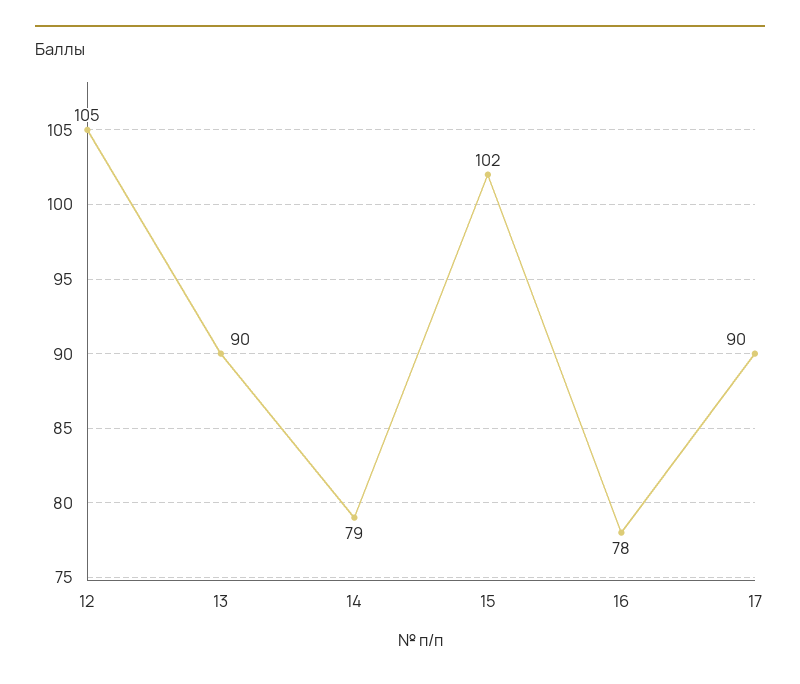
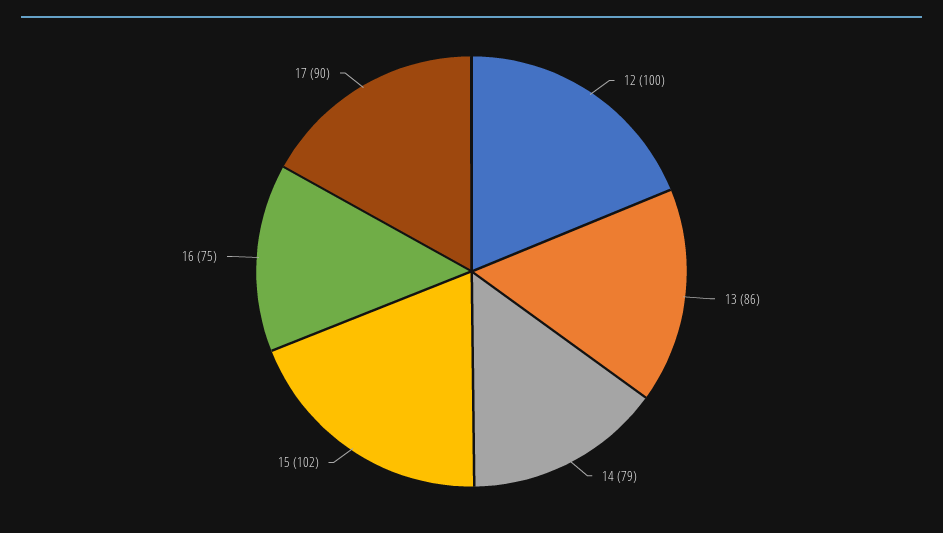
  {
-   "12": 105,
+   "12": 100,
-   "13": 90,
+   "13": 86,
    "14": 79,
    "15": 102,
-   "16": 78,
+   "16": 75,
    "17": 90
  }

